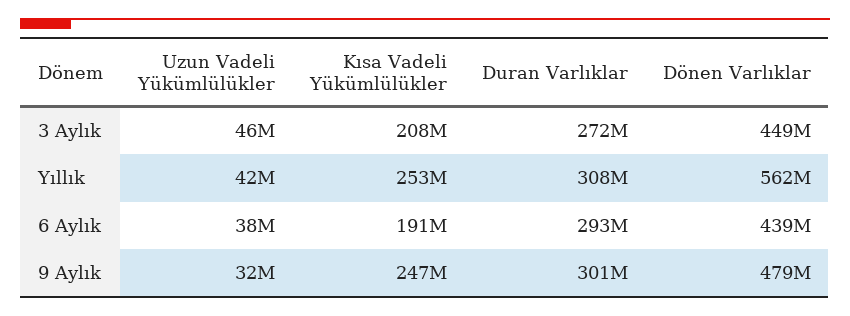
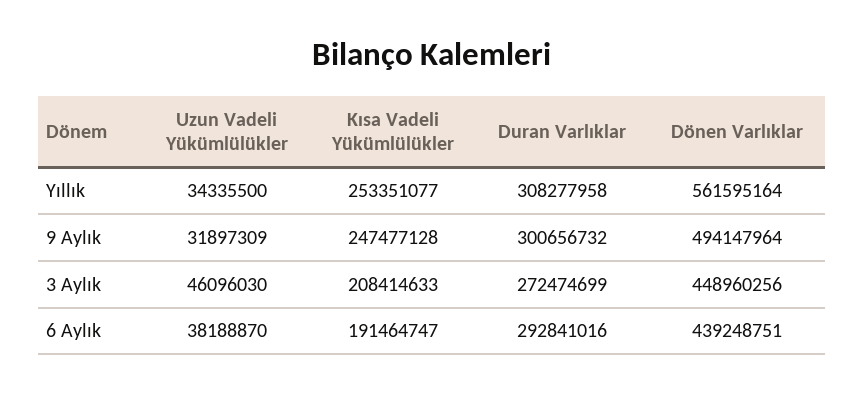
  {
    "Uzun Vadeli Yükümlülükler": {
      "3 Aylık": 46096030,
-     "Yıllık": 42000000,
+     "Yıllık": 34335500,
      "6 Aylık": 38188870,
      "9 Aylık": 31897309
    },
    "Kısa Vadeli Yükümlülükler": {
      "3 Aylık": 208414633,
      "Yıllık": 253351077,
      "6 Aylık": 191464747,
      "9 Aylık": 247477128
    },
    "Duran Varlıklar": {
      "3 Aylık": 272474699,
      "Yıllık": 308277958,
      "6 Aylık": 292841016,
      "9 Aylık": 300656732
    },
    "Dönen Varlıklar": {
      "3 Aylık": 448960256,
      "Yıllık": 561595164,
      "6 Aylık": 439248751,
-     "9 Aylık": 479000000
+     "9 Aylık": 494147964
    }
  }

